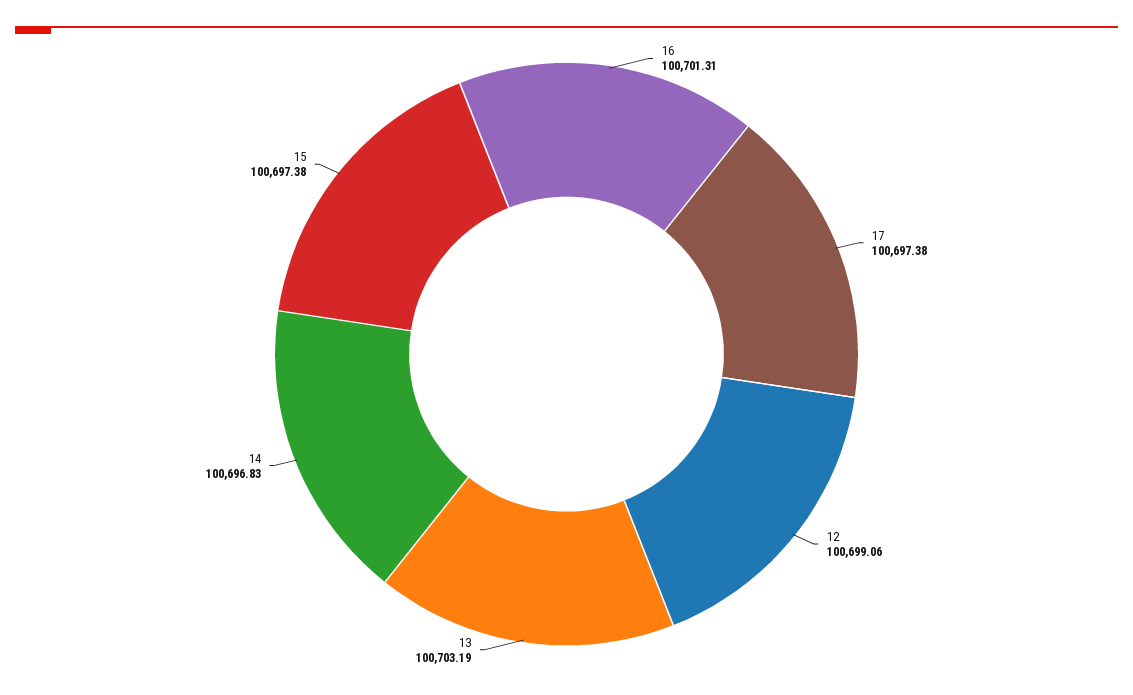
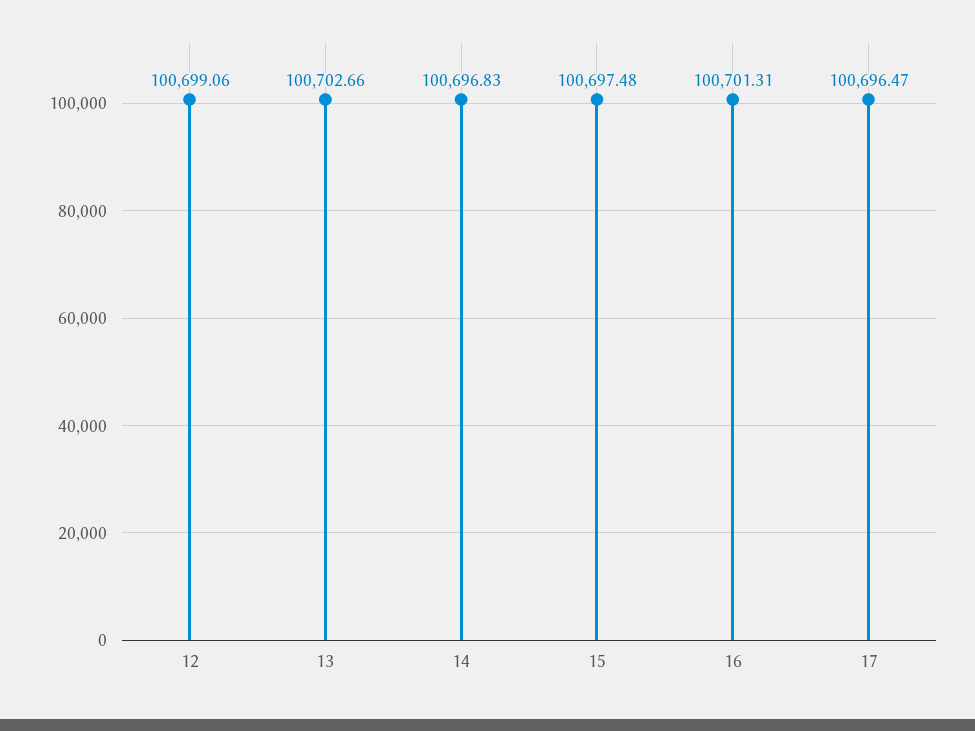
  {
    "16": 100701.31,
-   "17": 100697.38,
+   "17": 100696.47,
    "12": 100699.06,
-   "13": 100703.19,
+   "13": 100702.66,
    "14": 100696.83,
-   "15": 100697.38
+   "15": 100697.48
  }

